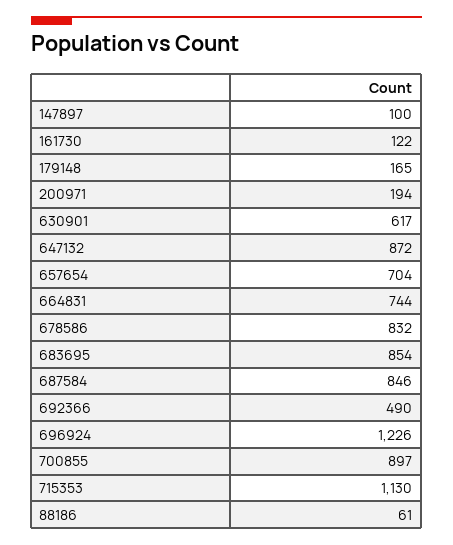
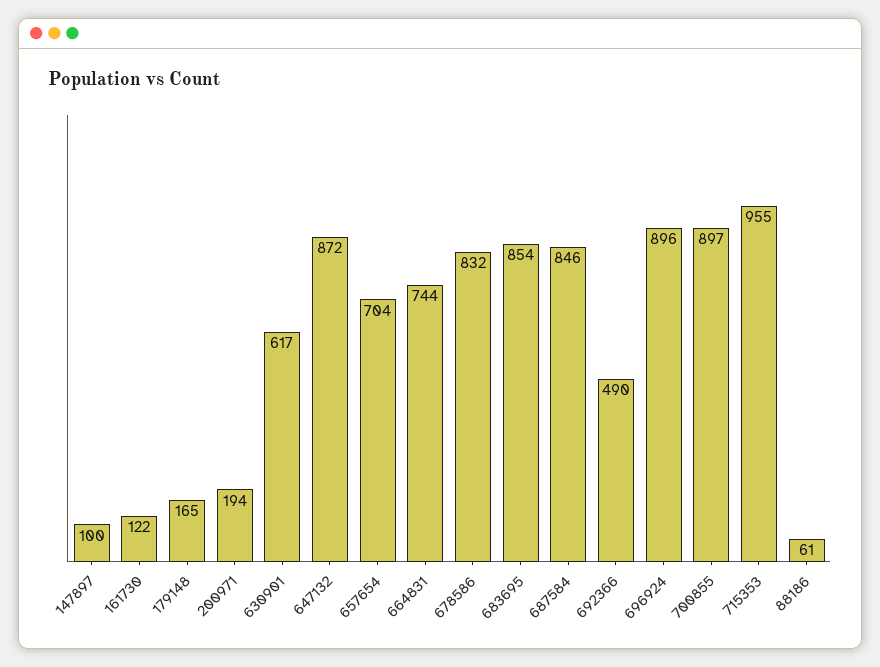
  {
    "147897": 100,
    "161730": 122,
    "179148": 165,
    "200971": 194,
    "630901": 617,
    "647132": 872,
    "657654": 704,
    "664831": 744,
    "678586": 832,
    "683695": 854,
    "687584": 846,
    "692366": 490,
-   "696924": 1226,
+   "696924": 896,
    "700855": 897,
-   "715353": 1130,
+   "715353": 955,
    "88186": 61
  }

